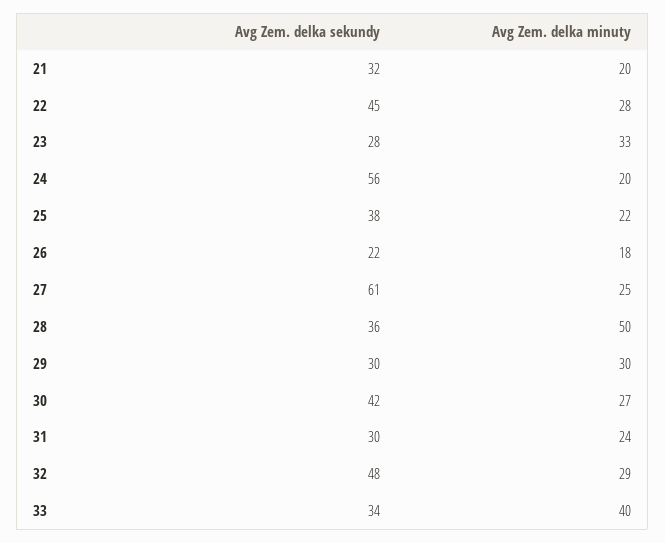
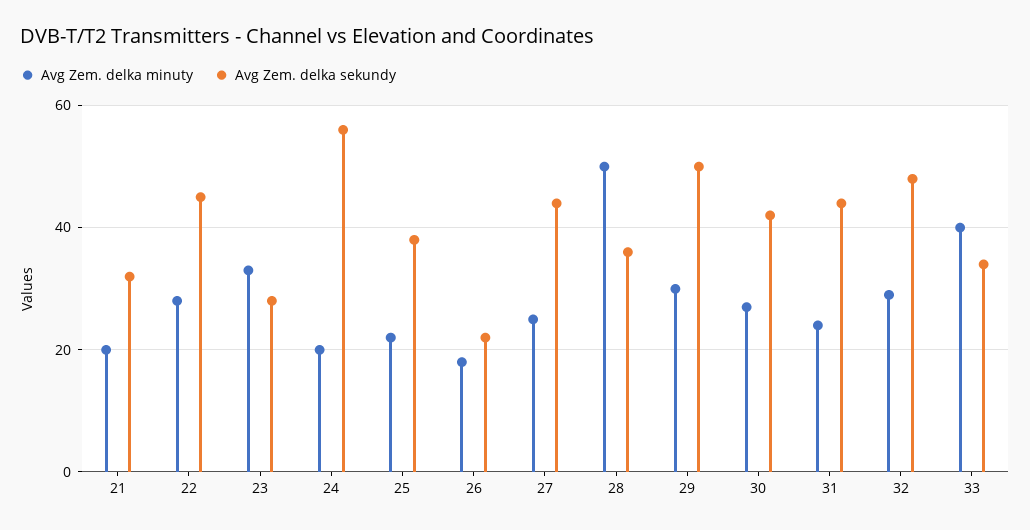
  {
    "Avg Zem. delka sekundy": {
      "21": 32,
      "22": 45,
      "23": 28,
      "24": 56,
      "25": 38,
      "26": 22,
-     "27": 61,
+     "27": 45,
      "28": 36,
-     "29": 30,
+     "29": 50,
      "30": 42,
-     "31": 30,
+     "31": 45,
      "32": 48,
      "33": 34
    },
    "Avg Zem. delka minuty": {
      "21": 20,
      "22": 28,
      "23": 33,
      "24": 20,
      "25": 22,
      "26": 18,
      "27": 25,
      "28": 50,
      "29": 30,
      "30": 27,
      "31": 24,
      "32": 29,
      "33": 40
    }
  }

